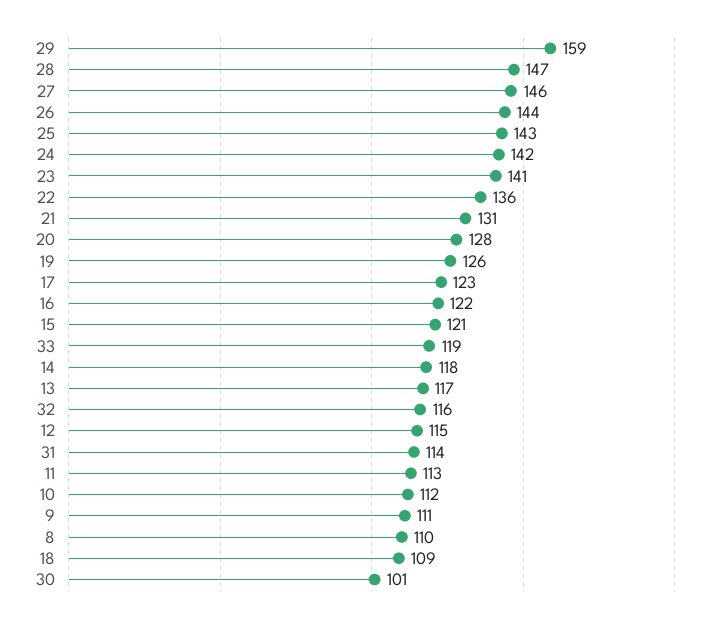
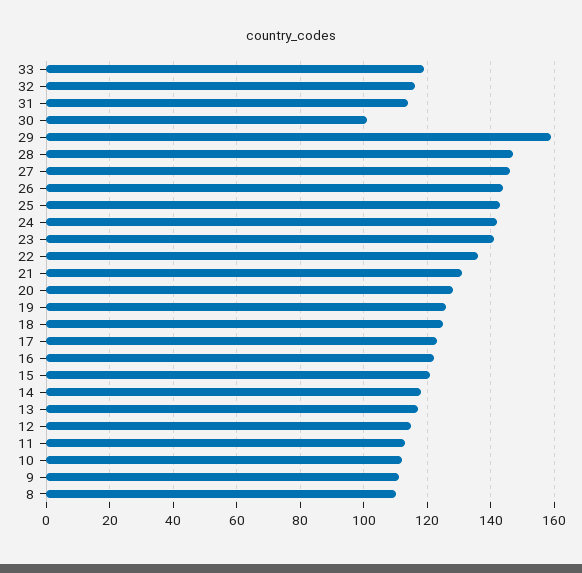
  {
    "29": 159,
    "28": 147,
    "27": 146,
    "26": 144,
    "25": 143,
    "24": 142,
    "23": 141,
    "22": 136,
    "21": 131,
    "20": 128,
    "19": 126,
    "17": 123,
    "16": 122,
    "15": 121,
    "33": 119,
    "14": 118,
    "13": 117,
    "32": 116,
    "12": 115,
    "31": 114,
    "11": 113,
    "10": 112,
    "9": 111,
    "8": 110,
-   "18": 109,
+   "18": 125,
    "30": 101
  }

